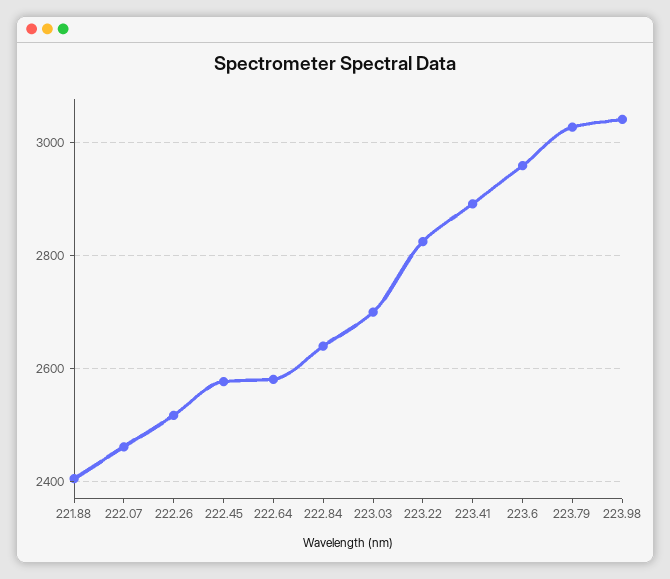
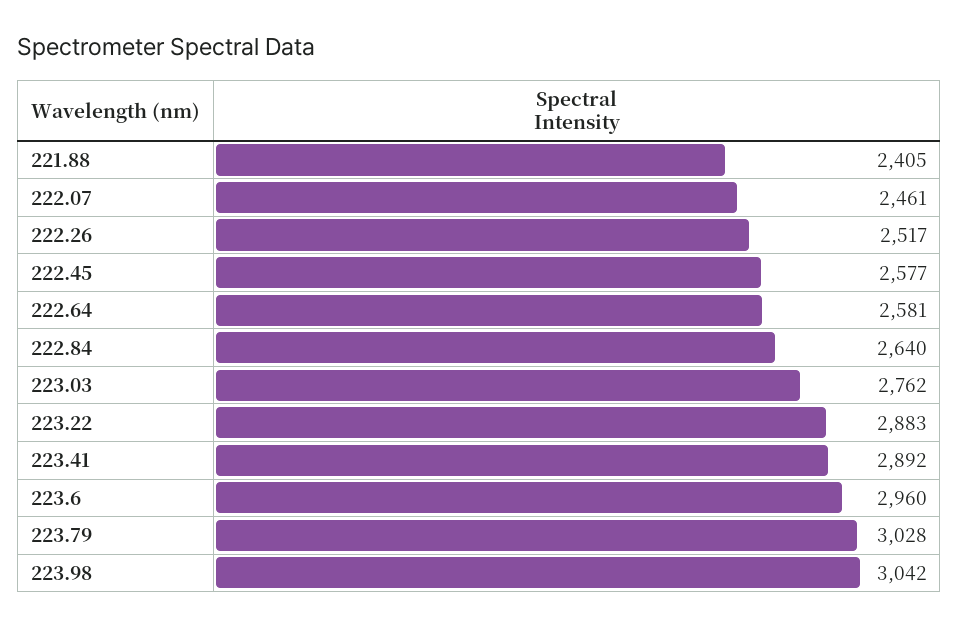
  {
    "221.88": 2405,
    "222.07": 2461,
    "222.26": 2517,
    "222.45": 2577,
    "222.64": 2581,
    "222.84": 2640,
-   "223.03": 2700,
+   "223.03": 2762,
-   "223.22": 2820,
+   "223.22": 2883,
    "223.41": 2892,
    "223.6": 2960,
    "223.79": 3028,
    "223.98": 3042
  }

